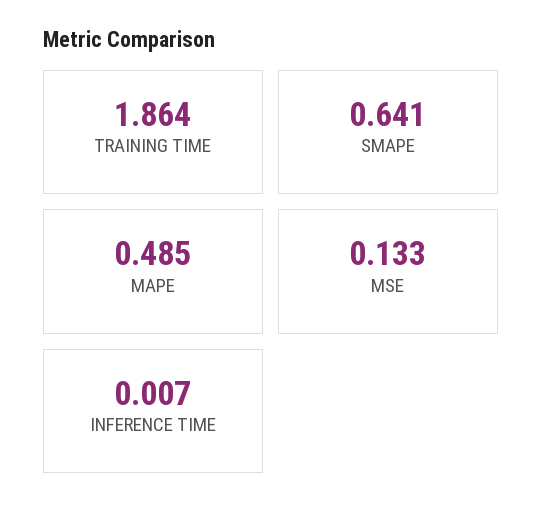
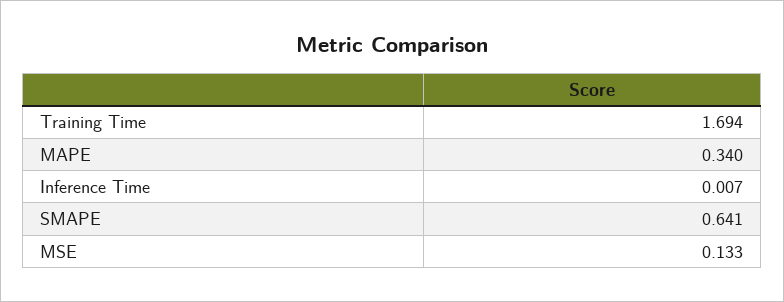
  {
-   "TRAINING TIME": 1.864,
+   "TRAINING TIME": 1.694,
    "SMAPE": 0.641,
-   "MAPE": 0.485,
+   "MAPE": 0.34,
    "MSE": 0.133,
    "INFERENCE TIME": 0.007
  }

